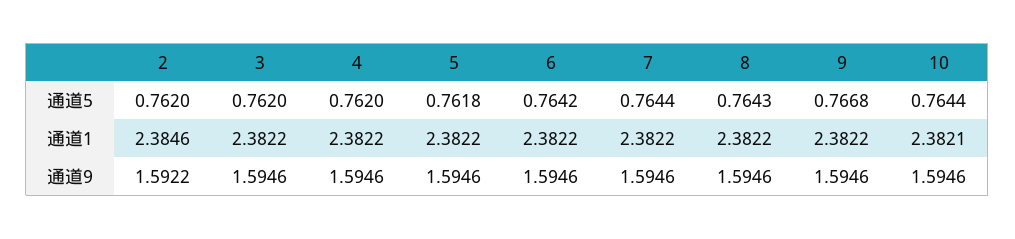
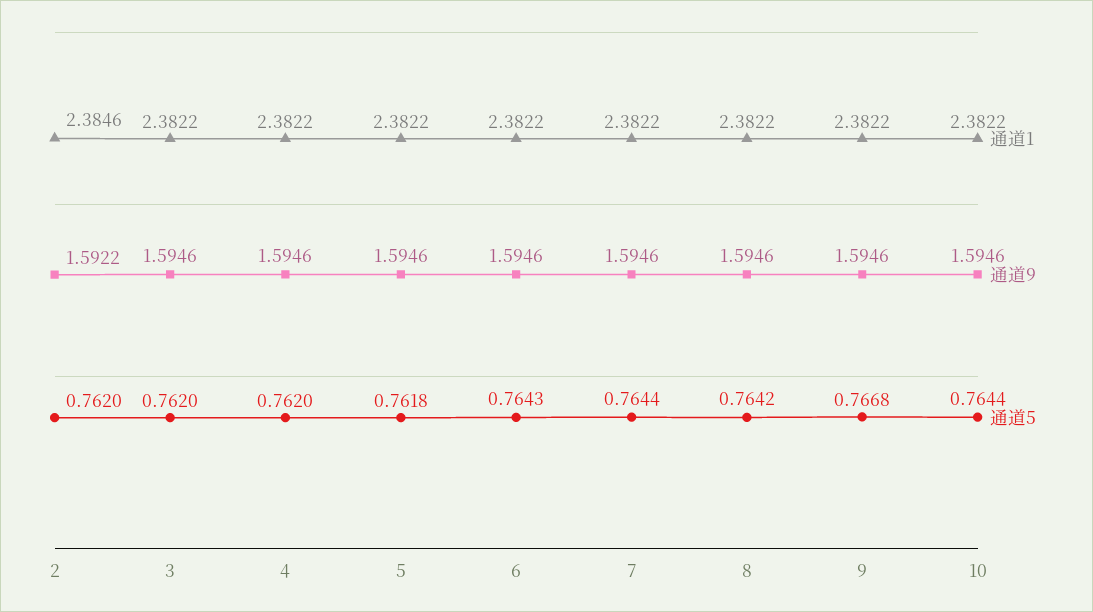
  {
    "通道5": {
      "2": 0.762,
      "3": 0.762,
      "4": 0.762,
      "5": 0.7618,
-     "6": 0.7642,
+     "6": 0.7643,
      "7": 0.7644,
-     "8": 0.7643,
+     "8": 0.7642,
      "9": 0.7668,
      "10": 0.7644
    },
    "通道1": {
      "2": 2.3846,
      "3": 2.3822,
      "4": 2.3822,
      "5": 2.3822,
      "6": 2.3822,
      "7": 2.3822,
      "8": 2.3822,
      "9": 2.3822,
-     "10": 2.3821
+     "10": 2.3822
    },
    "通道9": {
      "2": 1.5922,
      "3": 1.5946,
      "4": 1.5946,
      "5": 1.5946,
      "6": 1.5946,
      "7": 1.5946,
      "8": 1.5946,
      "9": 1.5946,
      "10": 1.5946
    }
  }

